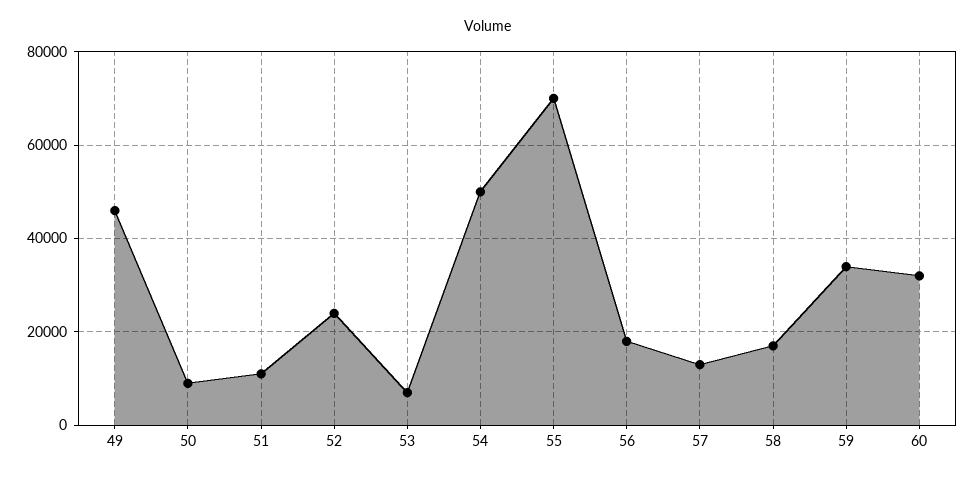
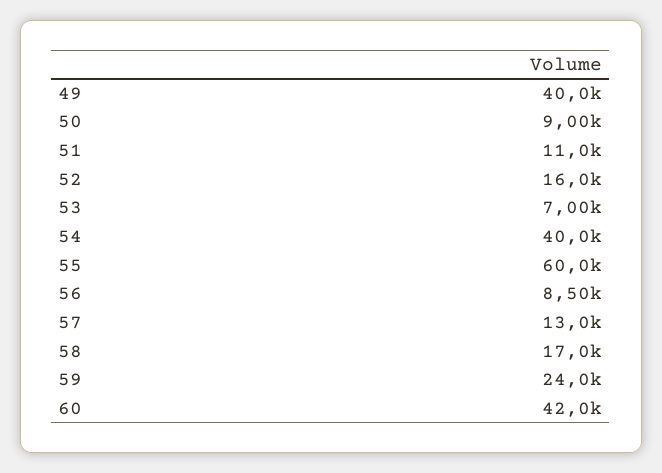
  {
-   "49": 46000,
+   "49": 40000,
    "50": 9000,
    "51": 11000,
-   "52": 24000,
+   "52": 16000,
    "53": 7000,
-   "54": 50000,
+   "54": 40000,
-   "55": 70000,
+   "55": 60000,
-   "56": 18000,
+   "56": 8500,
    "57": 13000,
    "58": 17000,
-   "59": 34000,
+   "59": 24000,
-   "60": 32000
+   "60": 42000
  }

